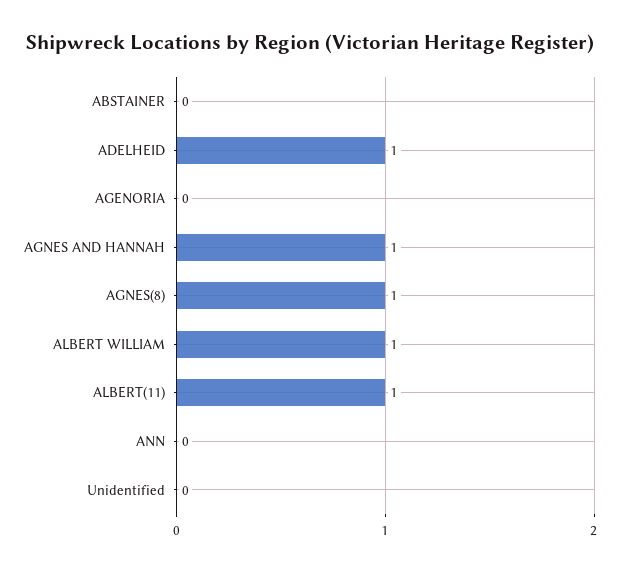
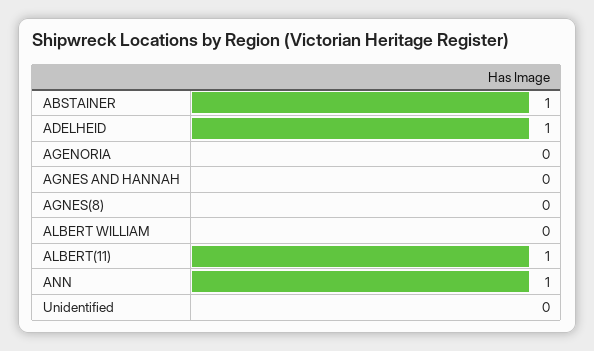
  {
-   "ABSTAINER": 0,
+   "ABSTAINER": 1,
    "ADELHEID": 1,
    "AGENORIA": 0,
-   "AGNES AND HANNAH": 1,
+   "AGNES AND HANNAH": 0,
-   "AGNES(8)": 1,
+   "AGNES(8)": 0,
-   "ALBERT WILLIAM": 1,
+   "ALBERT WILLIAM": 0,
    "ALBERT(11)": 1,
-   "ANN": 0,
+   "ANN": 1,
    "Unidentified": 0
  }

